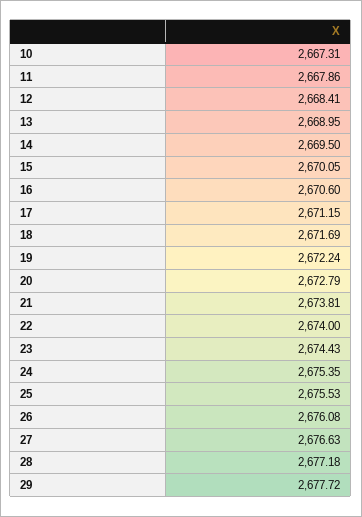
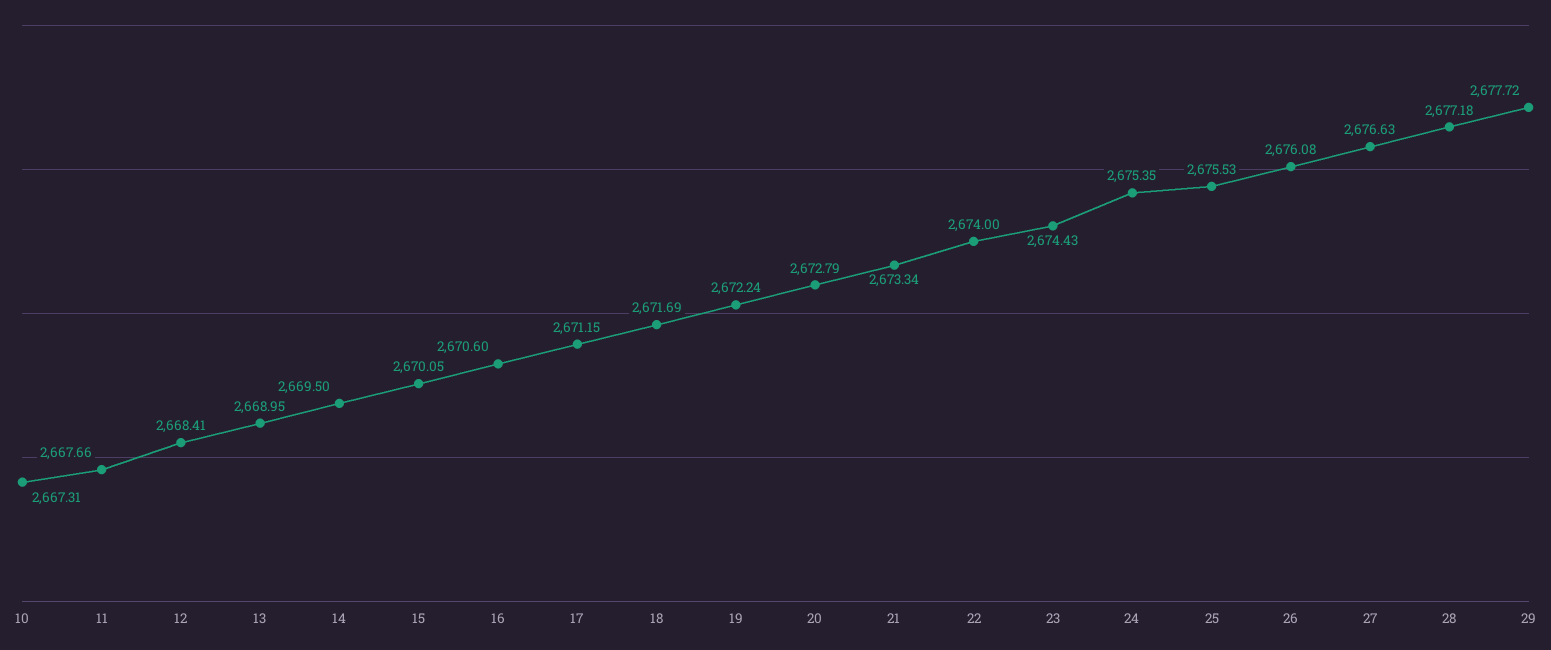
  {
    "10": 2667.31,
-   "11": 2667.86,
+   "11": 2667.66,
    "12": 2668.41,
    "13": 2668.95,
    "14": 2669.5,
    "15": 2670.05,
    "16": 2670.6,
    "17": 2671.15,
    "18": 2671.69,
    "19": 2672.24,
    "20": 2672.79,
-   "21": 2673.81,
+   "21": 2673.34,
    "22": 2674,
    "23": 2674.43,
    "24": 2675.35,
    "25": 2675.53,
    "26": 2676.08,
    "27": 2676.63,
    "28": 2677.18,
    "29": 2677.72
  }

